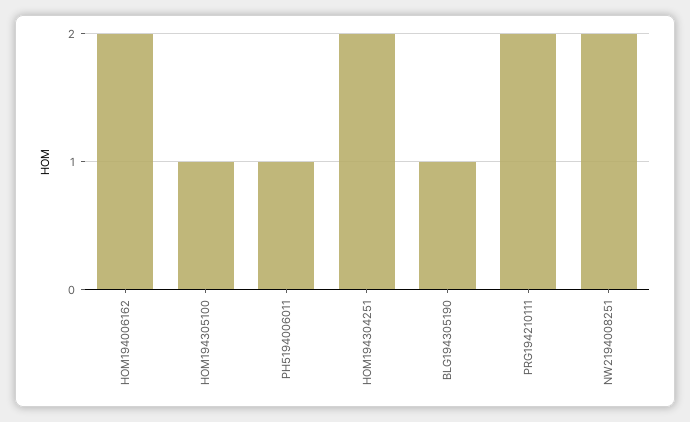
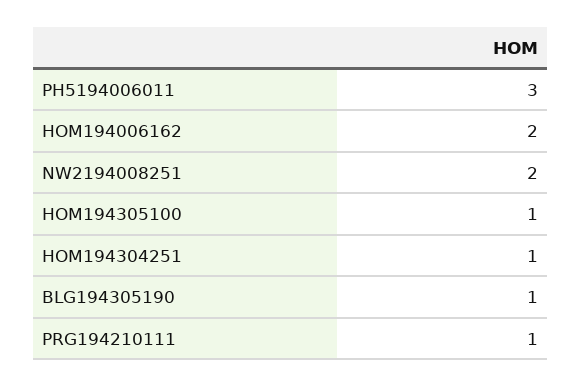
  {
    "HOM194006162": 2,
    "HOM194305100": 1,
-   "PH5194006011": 1,
+   "PH5194006011": 3,
-   "HOM194304251": 2,
+   "HOM194304251": 1,
    "BLG194305190": 1,
-   "PRG194210111": 2,
+   "PRG194210111": 1,
    "NW2194008251": 2
  }

